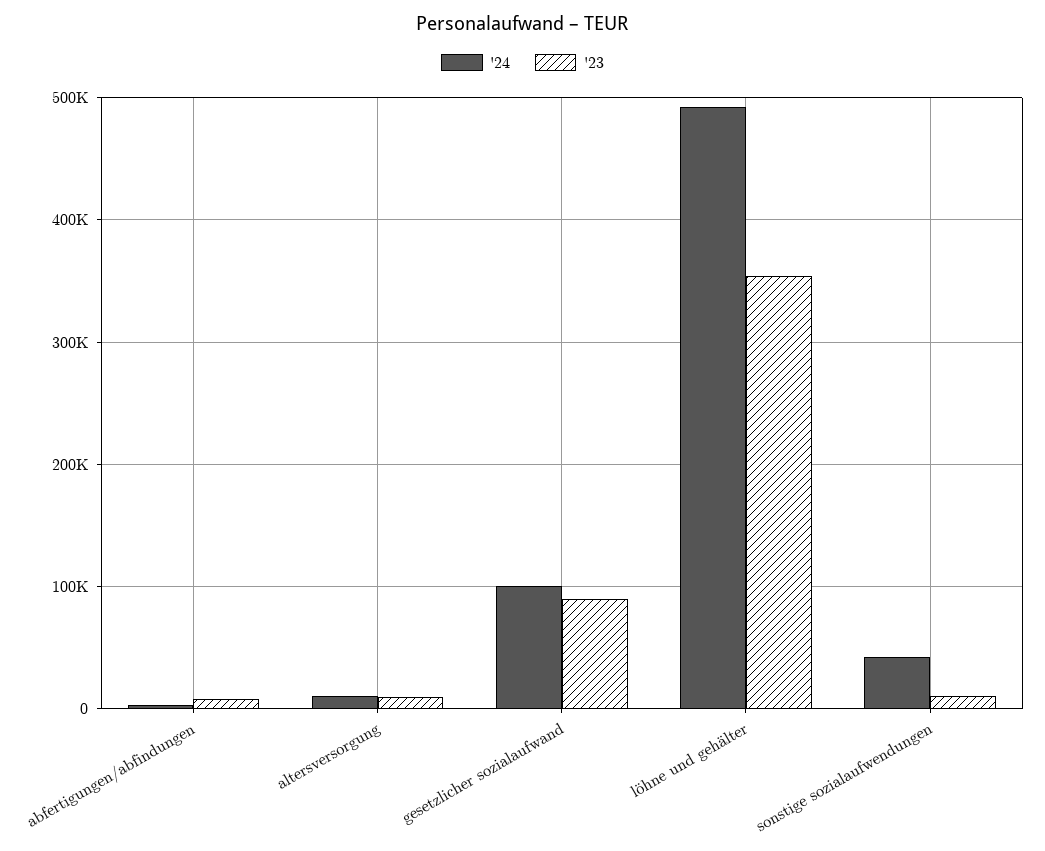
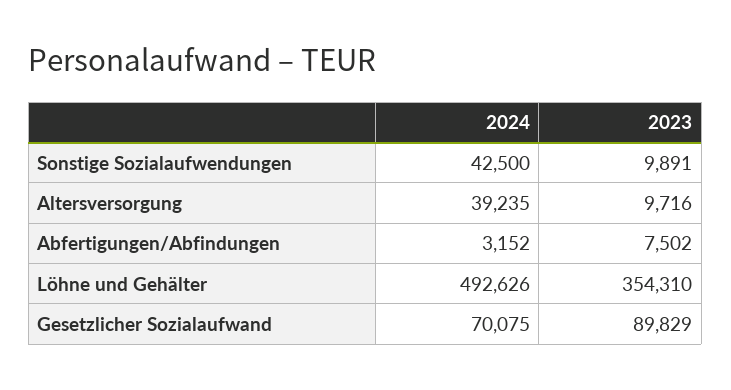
  {
    "'24": {
      "abfertigungen/abfindungen": 3152,
-     "altersversorgung": 10000,
+     "altersversorgung": 39235,
-     "gesetzlicher sozialaufwand": 100000,
+     "gesetzlicher sozialaufwand": 70075,
      "löhne und gehälter": 492626,
      "sonstige sozialaufwendungen": 42500
    },
    "'23": {
      "abfertigungen/abfindungen": 7502,
      "altersversorgung": 9716,
      "gesetzlicher sozialaufwand": 89829,
      "löhne und gehälter": 354310,
      "sonstige sozialaufwendungen": 9891
    }
  }

